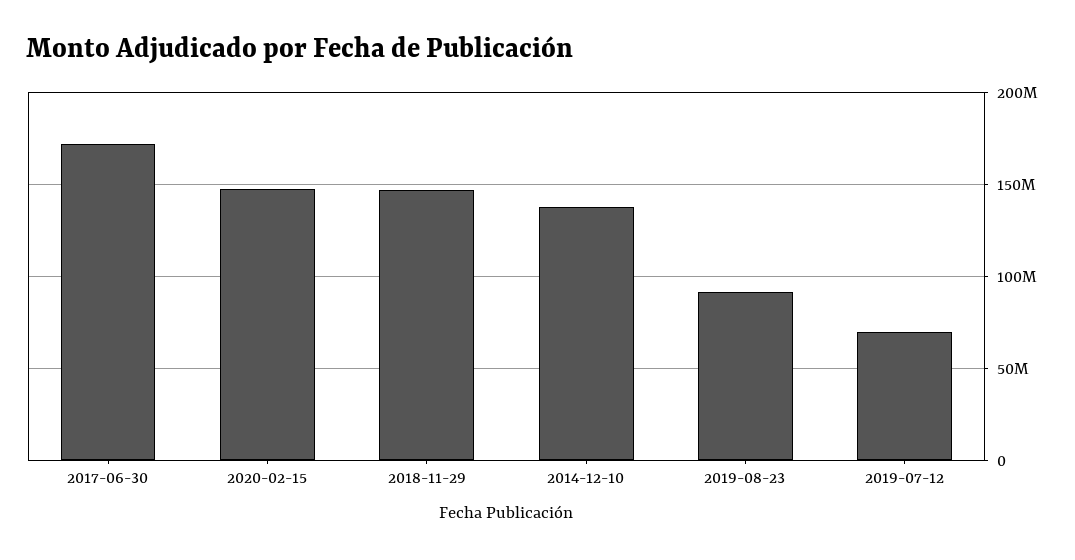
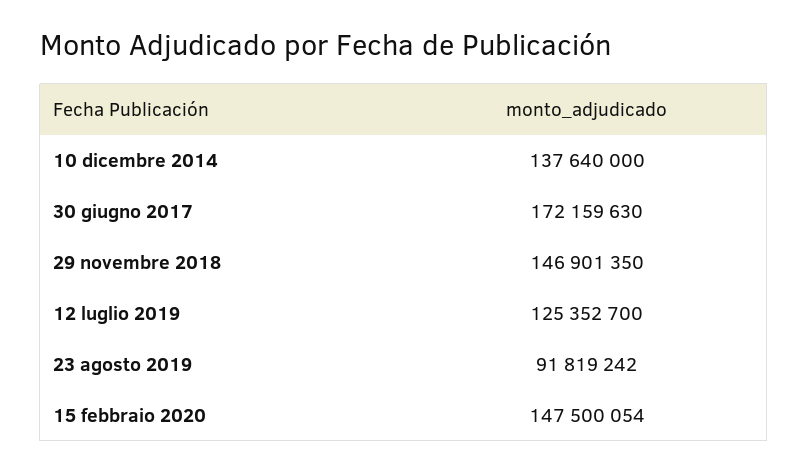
  {
    "2017-06-30": 172159630,
    "2020-02-15": 147500054,
    "2018-11-29": 146901350,
    "2014-12-10": 137640000,
    "2019-08-23": 91819242,
-   "2019-07-12": 70000000
+   "2019-07-12": 125352700
  }

